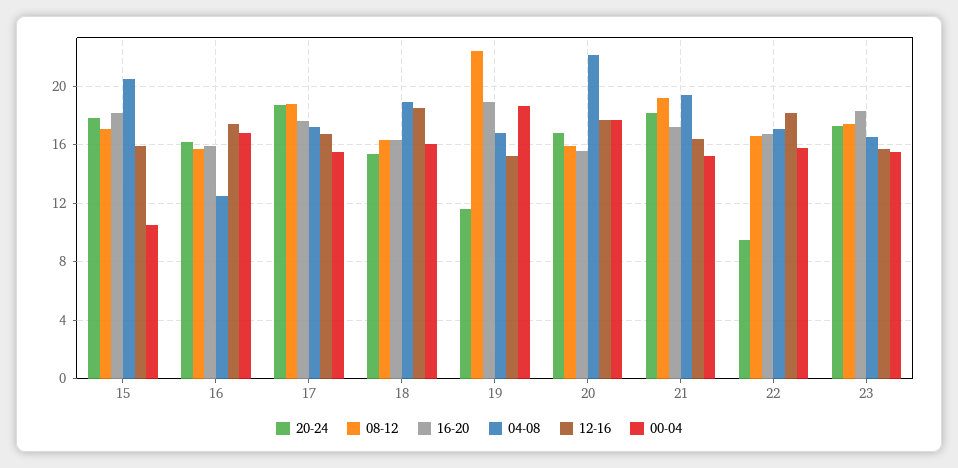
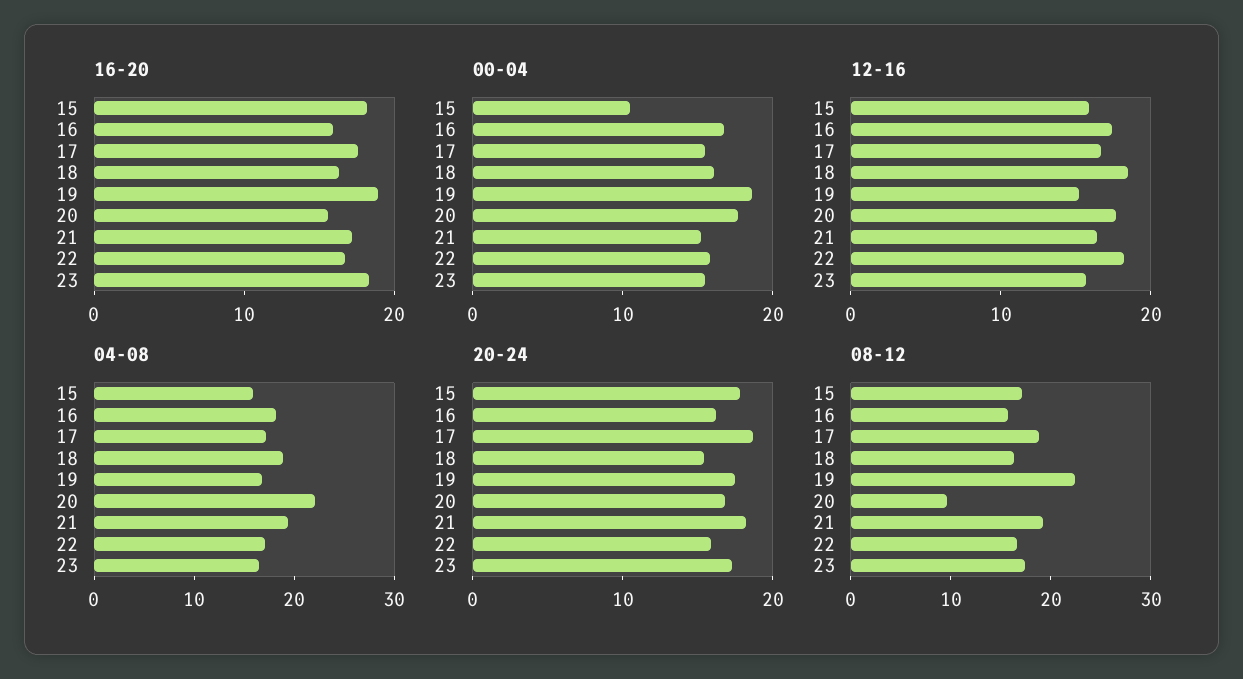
  {
    "20-24": {
      "15": 18,
      "16": 16,
      "17": 18.5,
      "18": 15.5,
-     "19": 11.5,
+     "19": 18,
      "20": 17,
      "21": 18,
-     "22": 9.5,
+     "22": 16,
      "23": 17.5
    },
    "08-12": {
      "15": 17,
      "16": 15.5,
      "17": 19,
      "18": 16.5,
      "19": 22.5,
-     "20": 16,
+     "20": 10,
      "21": 19,
      "22": 16.5,
      "23": 17.5
    },
    "16-20": {
      "15": 18,
      "16": 16,
      "17": 17.5,
      "18": 16.5,
      "19": 19,
      "20": 15.5,
      "21": 17,
      "22": 16.5,
      "23": 18.5
    },
    "04-08": {
-     "15": 20.5,
+     "15": 16,
-     "16": 12.5,
+     "16": 18,
      "17": 17,
      "18": 19,
      "19": 17,
      "20": 22,
      "21": 19.5,
      "22": 17,
      "23": 16.5
    },
    "12-16": {
      "15": 16,
      "16": 17.5,
      "17": 16.5,
      "18": 18.5,
      "19": 15,
      "20": 17.5,
      "21": 16.5,
      "22": 18,
      "23": 15.5
    },
    "00-04": {
      "15": 10.5,
      "16": 17,
      "17": 15.5,
      "18": 16,
      "19": 18.5,
      "20": 17.5,
      "21": 15,
      "22": 16,
      "23": 15.5
    }
  }

